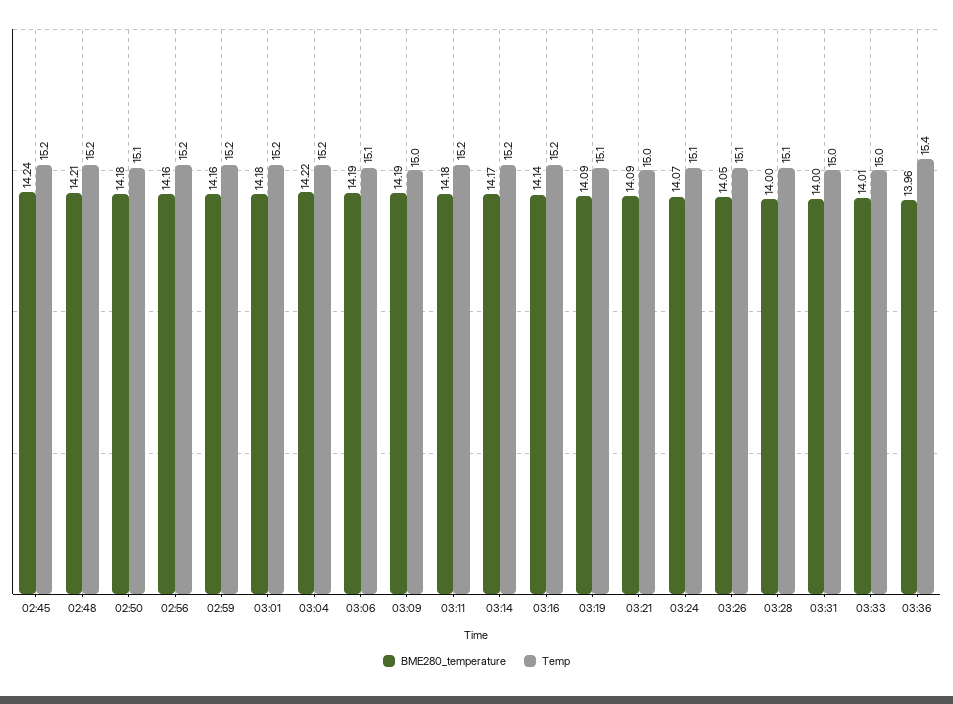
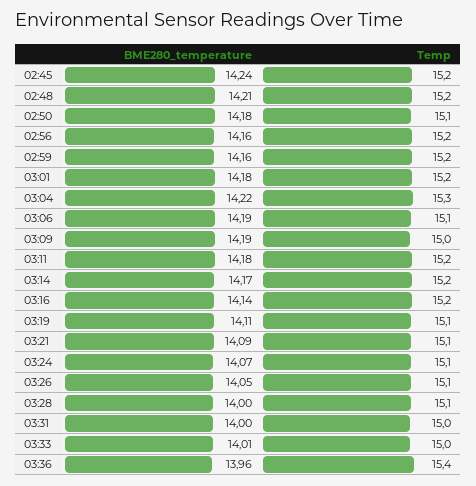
  {
    "BME280_temperature": {
      "02:45": 14.24,
      "02:48": 14.21,
      "02:50": 14.18,
      "02:56": 14.16,
      "02:59": 14.16,
      "03:01": 14.18,
      "03:04": 14.22,
      "03:06": 14.19,
      "03:09": 14.19,
      "03:11": 14.18,
      "03:14": 14.17,
      "03:16": 14.14,
-     "03:19": 14.09,
+     "03:19": 14.11,
      "03:21": 14.09,
      "03:24": 14.07,
      "03:26": 14.05,
      "03:28": 14,
      "03:31": 14,
      "03:33": 14.01,
      "03:36": 13.96
    },
    "Temp": {
      "02:45": 15.2,
      "02:48": 15.2,
      "02:50": 15.1,
      "02:56": 15.2,
      "02:59": 15.2,
      "03:01": 15.2,
-     "03:04": 15.2,
+     "03:04": 15.3,
      "03:06": 15.1,
      "03:09": 15,
      "03:11": 15.2,
      "03:14": 15.2,
      "03:16": 15.2,
      "03:19": 15.1,
-     "03:21": 15,
+     "03:21": 15.1,
      "03:24": 15.1,
      "03:26": 15.1,
      "03:28": 15.1,
      "03:31": 15,
      "03:33": 15,
      "03:36": 15.4
    }
  }

